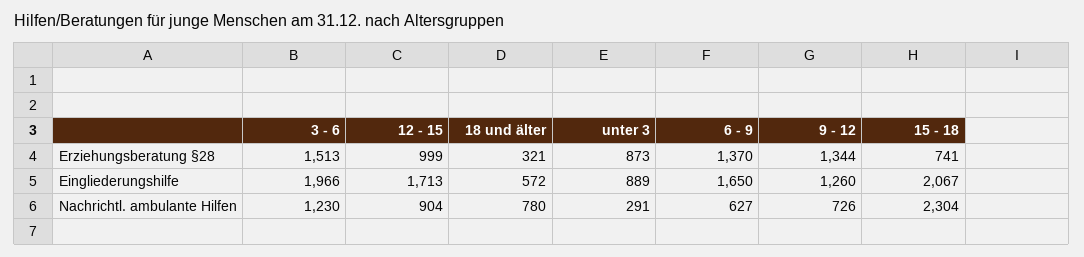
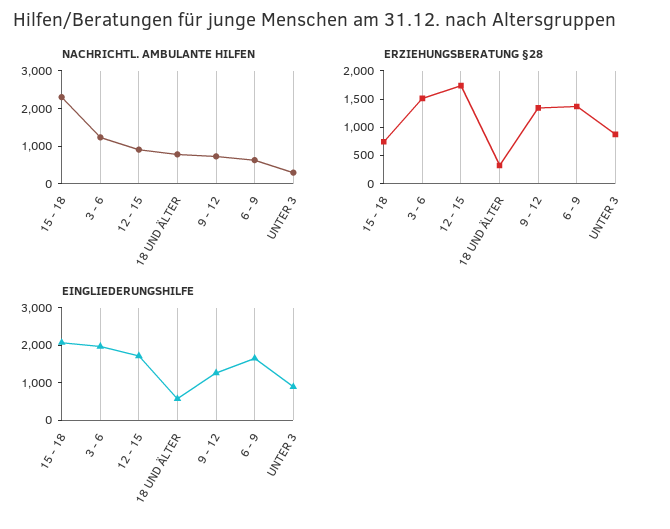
  {
    "Erziehungsberatung §28": {
      "3 - 6": 1513,
-     "12 - 15": 999,
+     "12 - 15": 1750,
      "18 und älter": 321,
      "unter 3": 873,
      "6 - 9": 1370,
      "9 - 12": 1344,
      "15 - 18": 741
    },
    "Eingliederungshilfe": {
      "3 - 6": 1966,
      "12 - 15": 1713,
      "18 und älter": 572,
      "unter 3": 889,
      "6 - 9": 1650,
      "9 - 12": 1260,
      "15 - 18": 2067
    },
    "Nachrichtl. ambulante Hilfen": {
      "3 - 6": 1230,
      "12 - 15": 904,
      "18 und älter": 780,
      "unter 3": 291,
      "6 - 9": 627,
      "9 - 12": 726,
      "15 - 18": 2304
    }
  }

